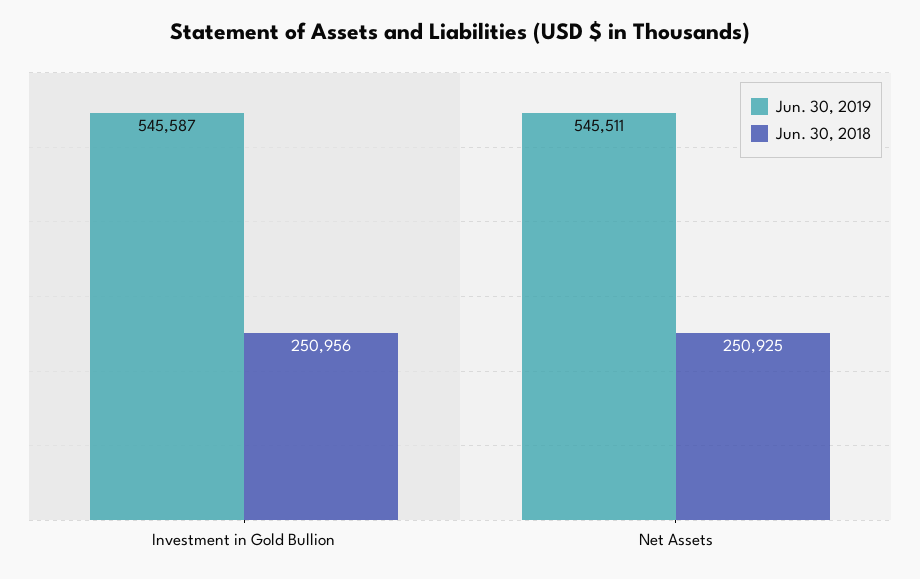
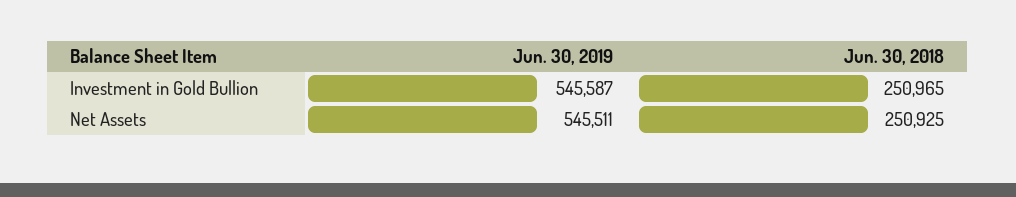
  {
    "Jun. 30, 2019": {
      "Investment in Gold Bullion": 545587,
      "Net Assets": 545511
    },
    "Jun. 30, 2018": {
-     "Investment in Gold Bullion": 250956,
+     "Investment in Gold Bullion": 250965,
      "Net Assets": 250925
    }
  }

